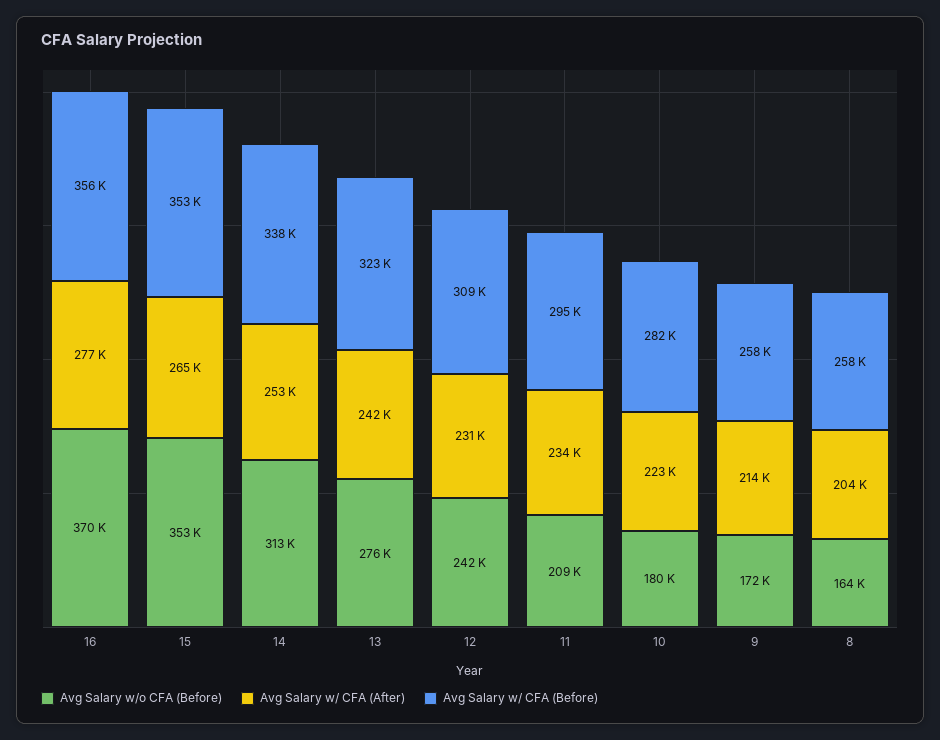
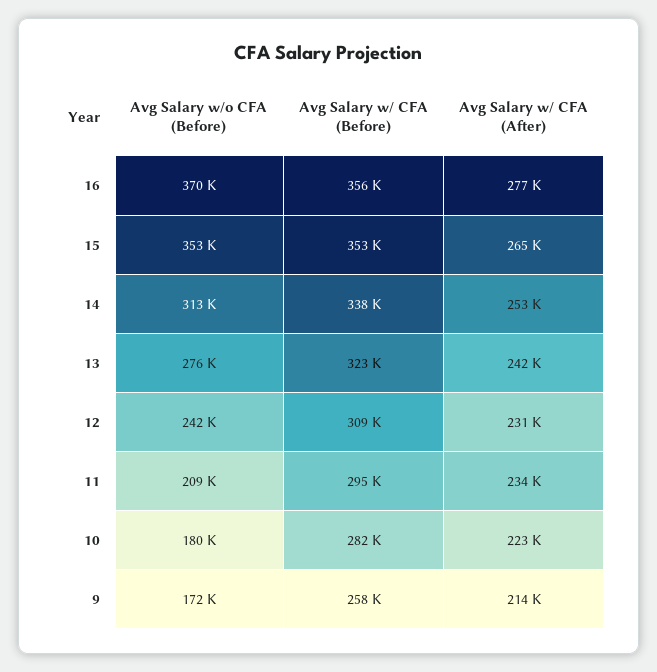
  {
    "Avg Salary w/o CFA (Before)": {
      "16": 370000,
      "15": 353000,
      "14": 313000,
      "13": 276000,
      "12": 242000,
      "11": 209000,
      "10": 180000,
-     "9": 172000,
+     "9": 172000
-     "8": 164000
    },
    "Avg Salary w/ CFA (After)": {
      "16": 277000,
      "15": 265000,
      "14": 253000,
      "13": 242000,
      "12": 231000,
      "11": 234000,
      "10": 223000,
-     "9": 214000,
+     "9": 214000
-     "8": 204000
    },
    "Avg Salary w/ CFA (Before)": {
      "16": 356000,
      "15": 353000,
      "14": 338000,
      "13": 323000,
      "12": 309000,
      "11": 295000,
      "10": 282000,
-     "9": 258000,
+     "9": 258000
-     "8": 258000
    }
  }

